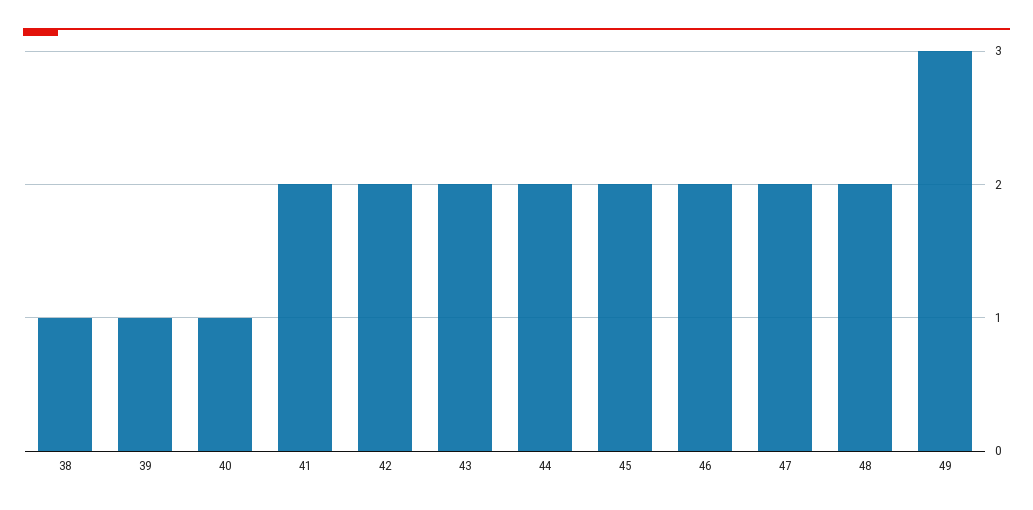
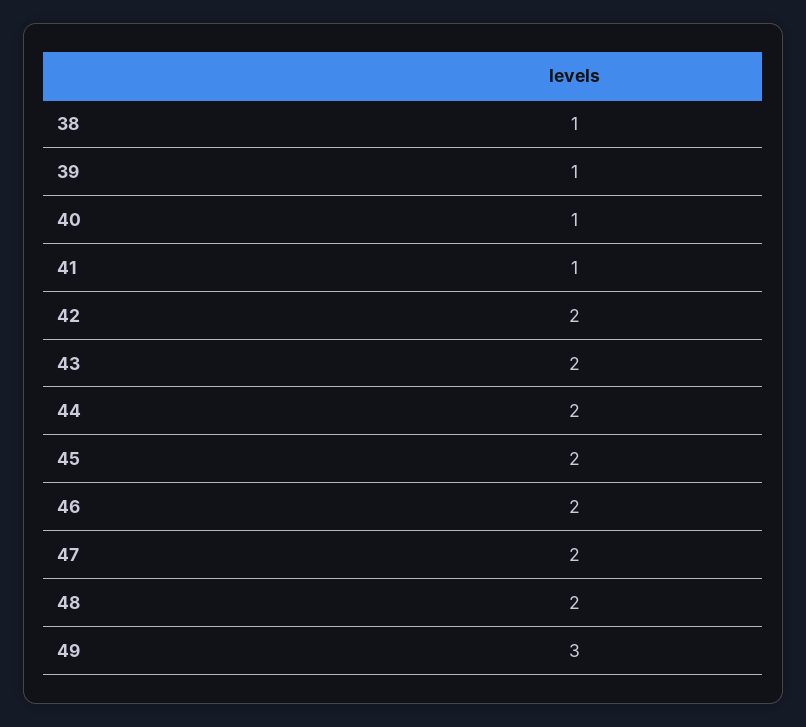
  {
    "38": 1,
    "39": 1,
    "40": 1,
-   "41": 2,
+   "41": 1,
    "42": 2,
    "43": 2,
    "44": 2,
    "45": 2,
    "46": 2,
    "47": 2,
    "48": 2,
    "49": 3
  }

